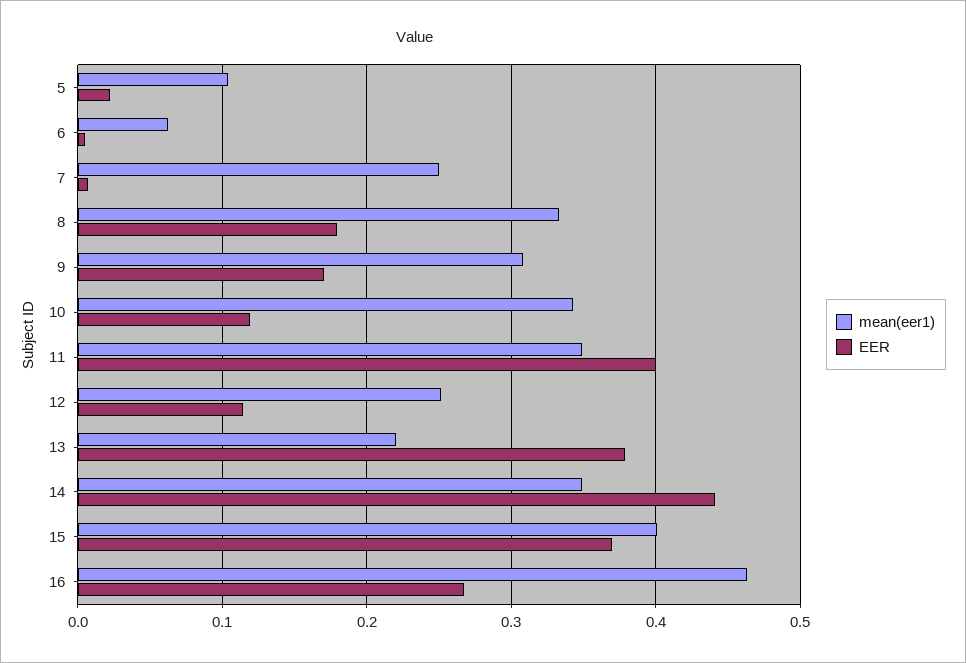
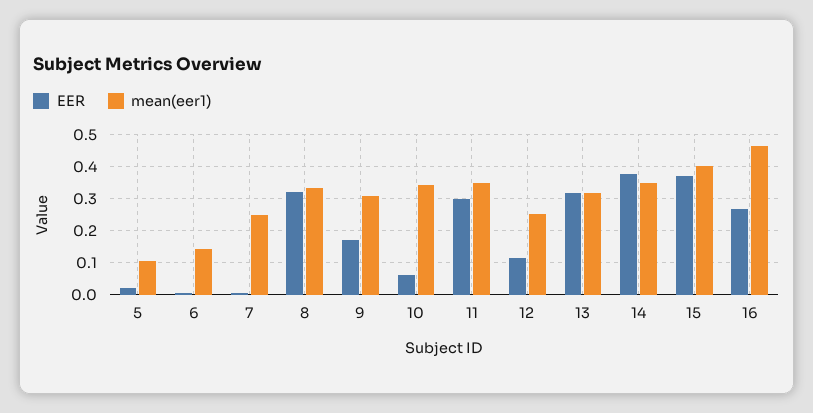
  {
    "mean(eer1)": {
      "5": 0.1,
-     "6": 0.06,
+     "6": 0.14,
      "7": 0.25,
      "8": 0.33,
      "9": 0.31,
      "10": 0.34,
      "11": 0.35,
      "12": 0.25,
-     "13": 0.22,
+     "13": 0.32,
      "14": 0.35,
      "15": 0.4,
      "16": 0.46
    },
    "EER": {
      "5": 0.02,
      "6": 0.01,
      "7": 0.01,
-     "8": 0.18,
+     "8": 0.32,
      "9": 0.17,
-     "10": 0.12,
+     "10": 0.06,
-     "11": 0.4,
+     "11": 0.3,
      "12": 0.11,
-     "13": 0.38,
+     "13": 0.32,
-     "14": 0.44,
+     "14": 0.38,
      "15": 0.37,
      "16": 0.27
    }
  }

